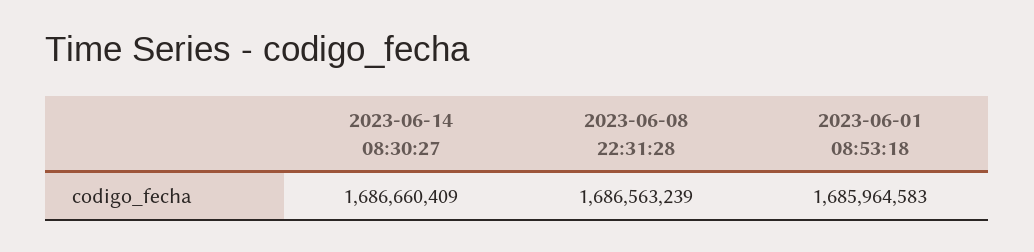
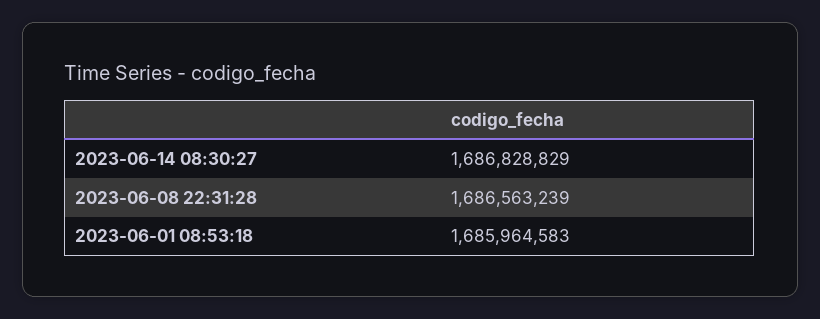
  {
-   "2023-06-14 08:30:27": 1686660409,
+   "2023-06-14 08:30:27": 1686828829,
    "2023-06-08 22:31:28": 1686563239,
    "2023-06-01 08:53:18": 1685964583
  }

